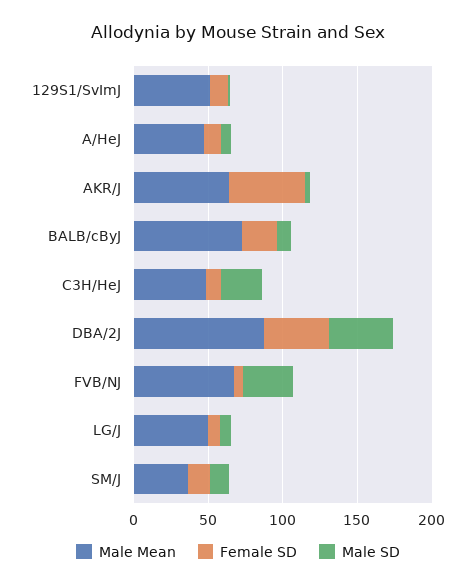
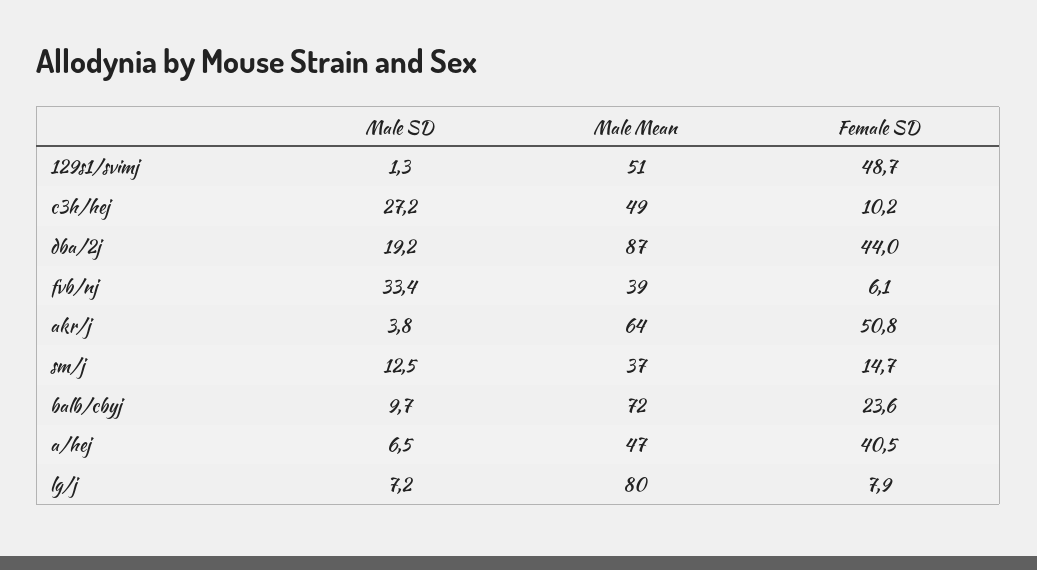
  {
    "Male Mean": {
      "129S1/SvImJ": 51,
      "A/HeJ": 47,
      "AKR/J": 64,
      "BALB/cByJ": 72,
      "C3H/HeJ": 49,
      "DBA/2J": 87,
-     "FVB/NJ": 70,
+     "FVB/NJ": 39,
-     "LG/J": 50,
+     "LG/J": 80,
      "SM/J": 37
    },
    "Female SD": {
-     "129S1/SvImJ": 10,
+     "129S1/SvImJ": 48.7,
-     "A/HeJ": 10,
+     "A/HeJ": 40.5,
      "AKR/J": 50.8,
      "BALB/cByJ": 23.6,
      "C3H/HeJ": 10.2,
      "DBA/2J": 44,
      "FVB/NJ": 6.1,
      "LG/J": 7.9,
      "SM/J": 14.7
    },
    "Male SD": {
      "129S1/SvImJ": 1.3,
      "A/HeJ": 6.5,
      "AKR/J": 3.8,
      "BALB/cByJ": 9.7,
      "C3H/HeJ": 27.2,
-     "DBA/2J": 40,
+     "DBA/2J": 19.2,
      "FVB/NJ": 33.4,
      "LG/J": 7.2,
      "SM/J": 12.5
    }
  }

